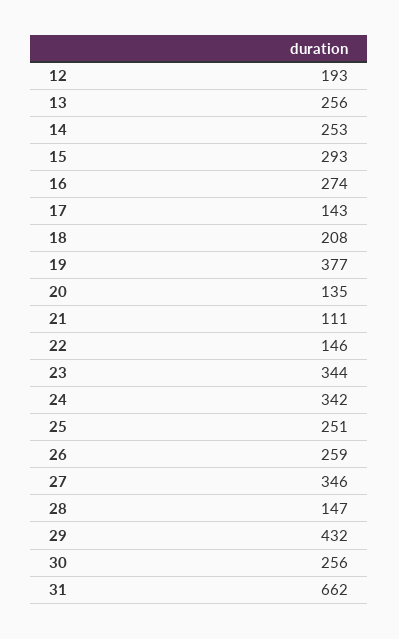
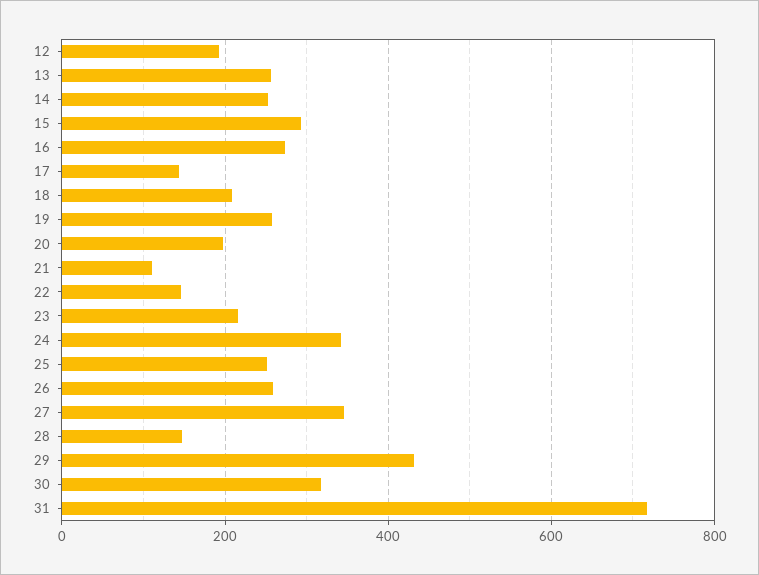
  {
    "12": 193,
    "13": 256,
    "14": 253,
    "15": 293,
    "16": 274,
    "17": 143,
    "18": 208,
-   "19": 377,
+   "19": 260,
-   "20": 135,
+   "20": 200,
    "21": 111,
    "22": 146,
-   "23": 344,
+   "23": 220,
    "24": 342,
    "25": 251,
    "26": 259,
    "27": 346,
    "28": 147,
    "29": 432,
-   "30": 256,
+   "30": 320,
-   "31": 662
+   "31": 720
  }

